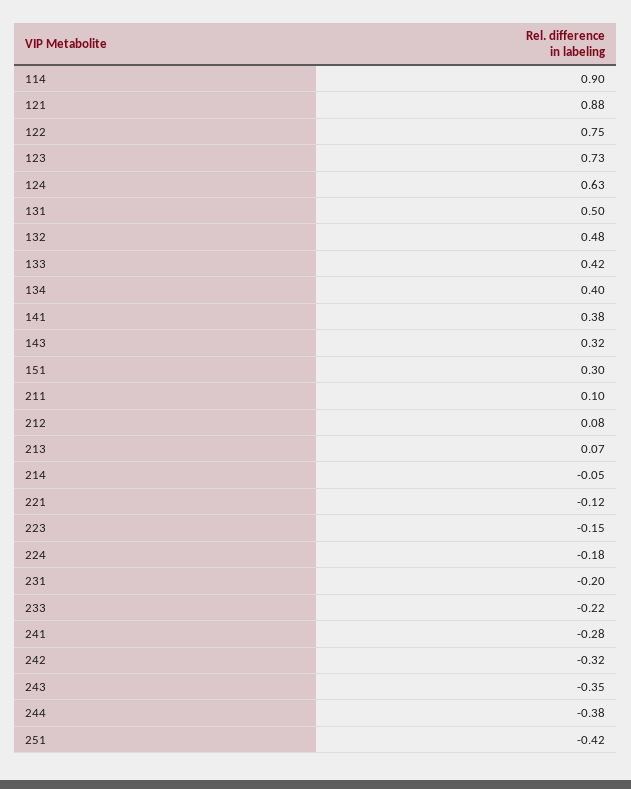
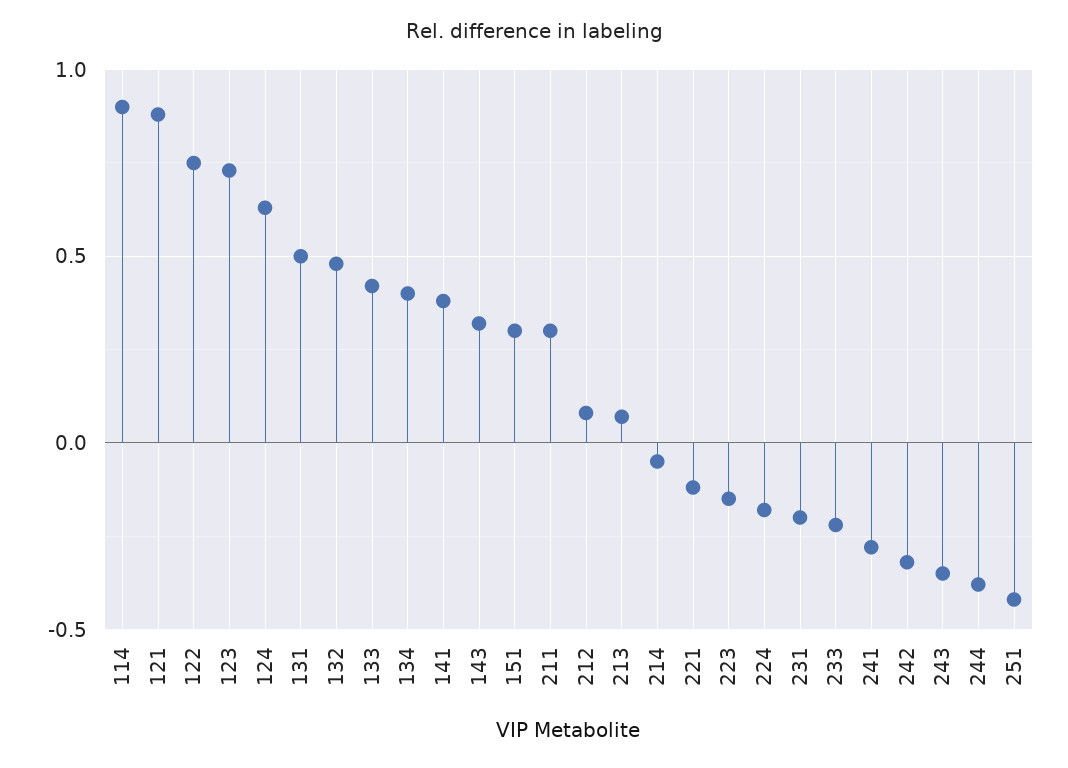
  {
    "114": 0.9,
    "121": 0.88,
    "122": 0.75,
    "123": 0.73,
    "124": 0.63,
    "131": 0.5,
    "132": 0.48,
    "133": 0.42,
    "134": 0.4,
    "141": 0.38,
    "143": 0.32,
    "151": 0.3,
-   "211": 0.1,
+   "211": 0.3,
    "212": 0.08,
    "213": 0.07,
    "214": -0.05,
    "221": -0.12,
    "223": -0.15,
    "224": -0.18,
    "231": -0.2,
    "233": -0.22,
    "241": -0.28,
    "242": -0.32,
    "243": -0.35,
    "244": -0.38,
    "251": -0.42
  }

